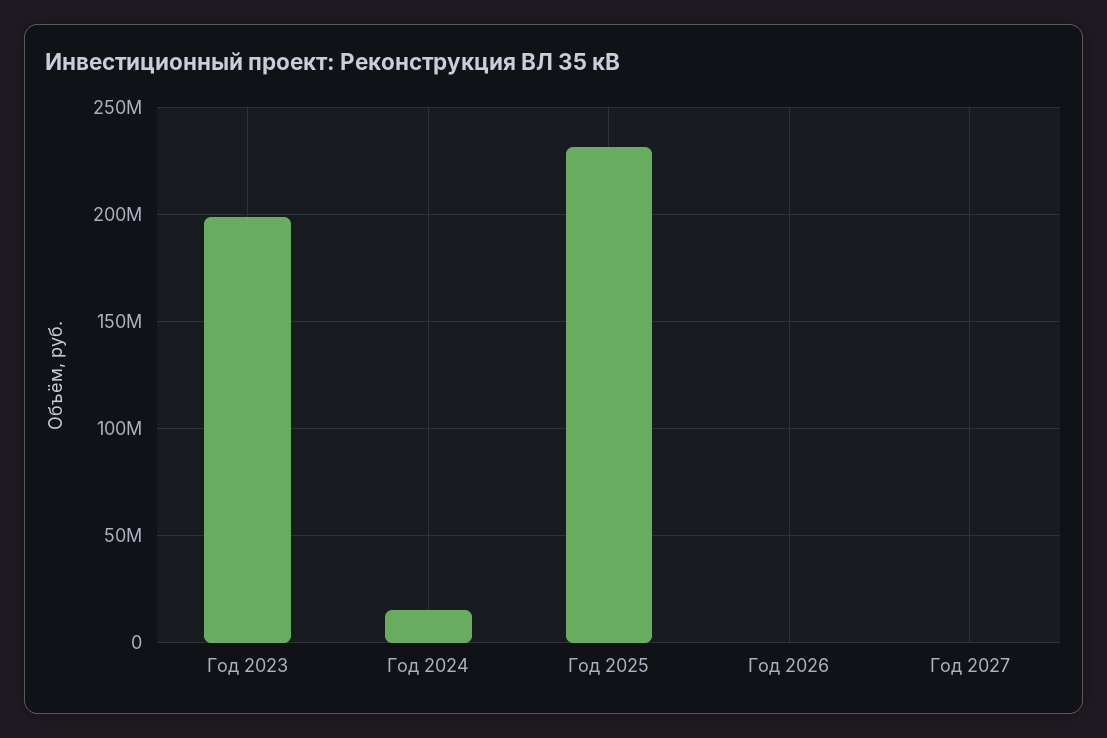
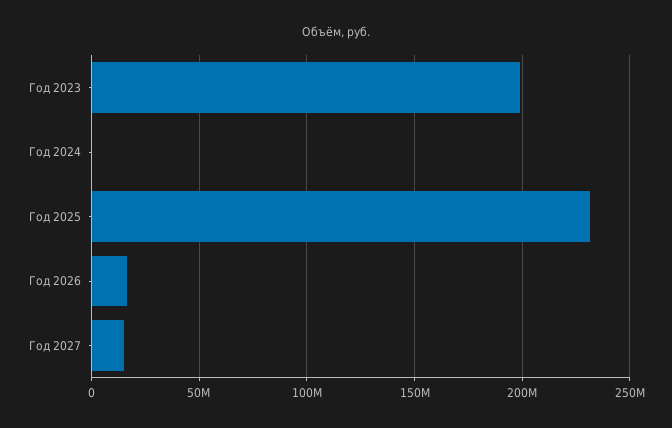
  {
    "Год 2023": 200000000,
-   "Год 2024": 15000000,
+   "Год 2024": 0,
    "Год 2025": 230000000,
-   "Год 2026": 0,
+   "Год 2026": 15000000,
-   "Год 2027": 0
+   "Год 2027": 15000000
  }

